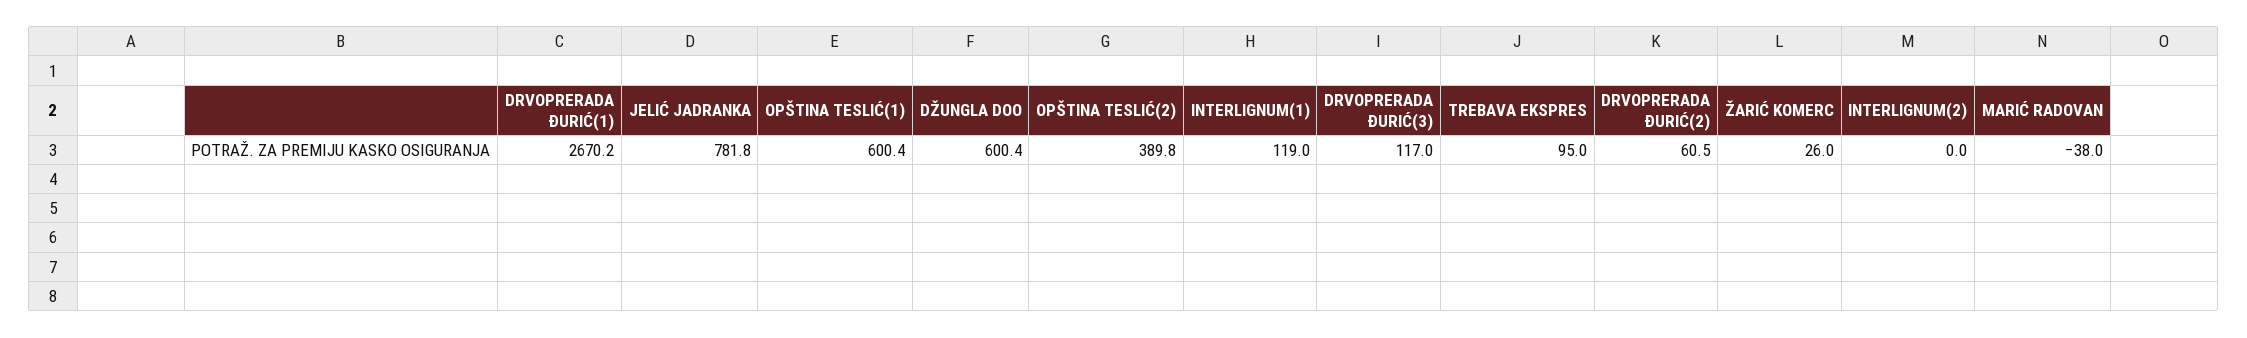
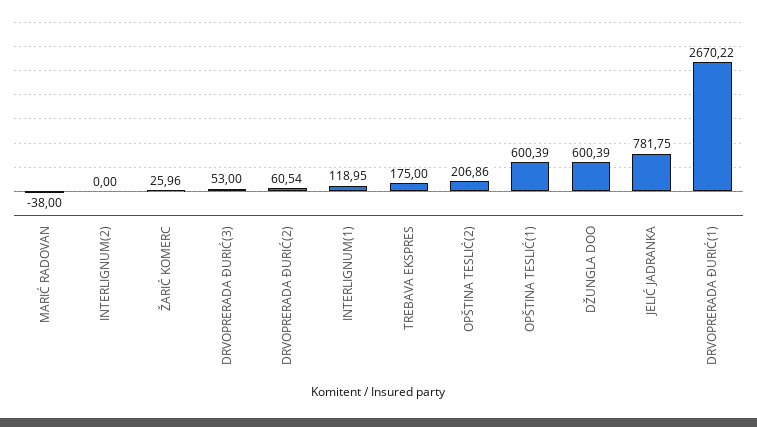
  {
    "DRVOPRERADA ĐURIĆ(1)": 2670.22,
    "JELIĆ JADRANKA": 781.75,
    "OPŠTINA TESLIĆ(1)": 600.39,
    "DŽUNGLA DOO": 600.39,
-   "OPŠTINA TESLIĆ(2)": 389.8,
+   "OPŠTINA TESLIĆ(2)": 206.86,
    "INTERLIGNUM(1)": 118.95,
-   "DRVOPRERADA ĐURIĆ(3)": 117,
+   "DRVOPRERADA ĐURIĆ(3)": 53,
-   "TREBAVA EKSPRES": 95,
+   "TREBAVA EKSPRES": 175,
    "DRVOPRERADA ĐURIĆ(2)": 60.54,
    "ŽARIĆ KOMERC": 25.96,
    "INTERLIGNUM(2)": 0,
    "MARIĆ RADOVAN": -38
  }

